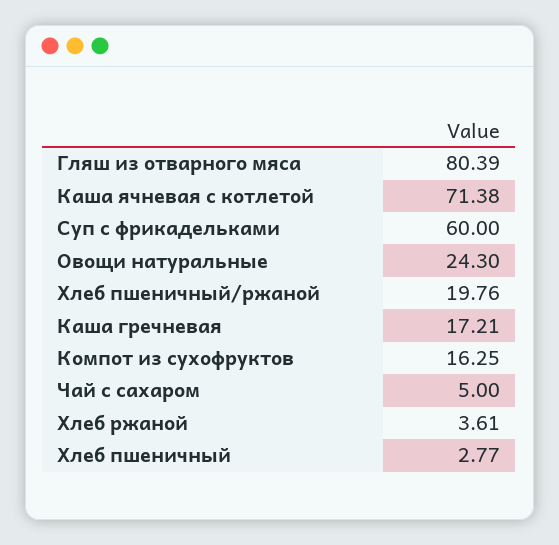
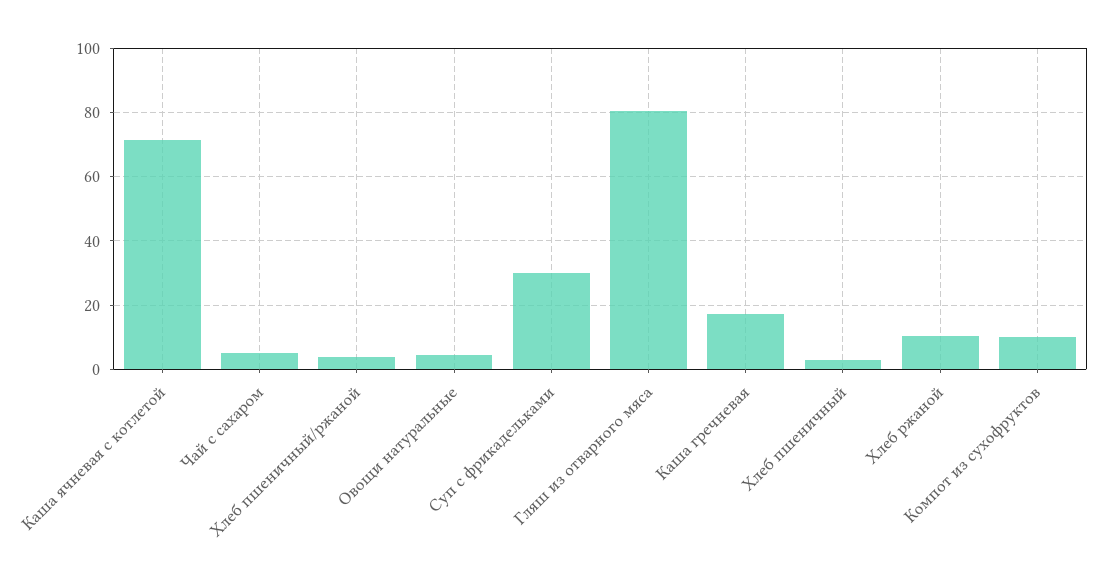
  {
    "Гляш из отварного мяса": 80.39,
    "Каша ячневая с котлетой": 71.38,
-   "Суп с фрикадельками": 60,
+   "Суп с фрикадельками": 30,
-   "Овощи натуральные": 24.3,
+   "Овощи натуральные": 4,
-   "Хлеб пшеничный/ржаной": 19.76,
+   "Хлеб пшеничный/ржаной": 4,
    "Каша гречневая": 17.21,
-   "Компот из сухофруктов": 16.25,
+   "Компот из сухофруктов": 10,
    "Чай с сахаром": 5,
-   "Хлеб ржаной": 3.61,
+   "Хлеб ржаной": 10,
    "Хлеб пшеничный": 2.77
  }

